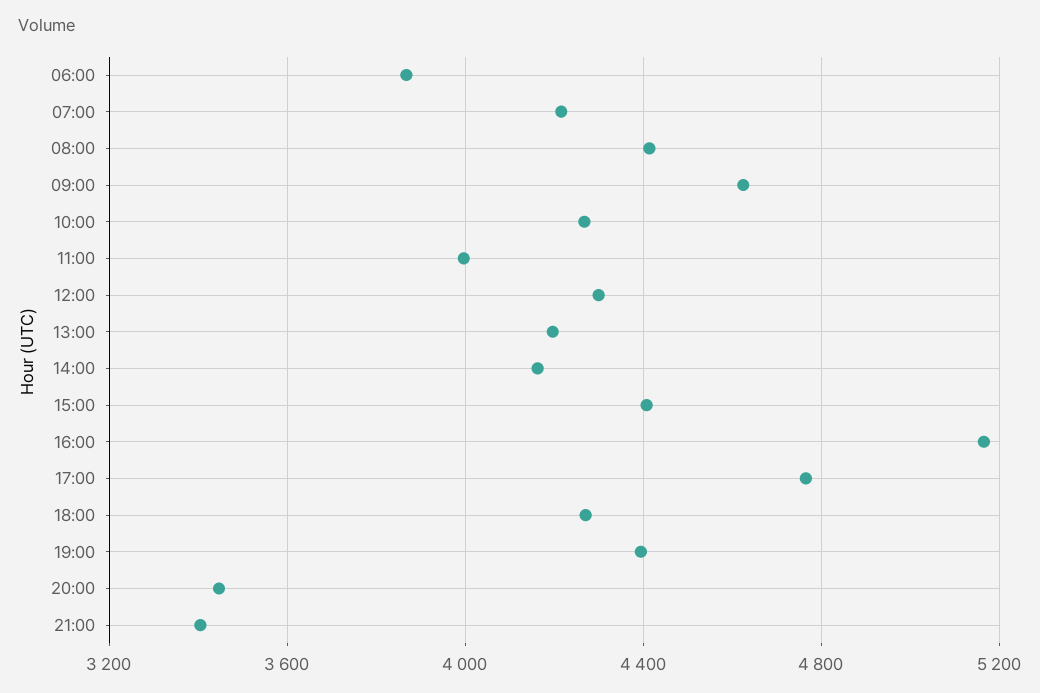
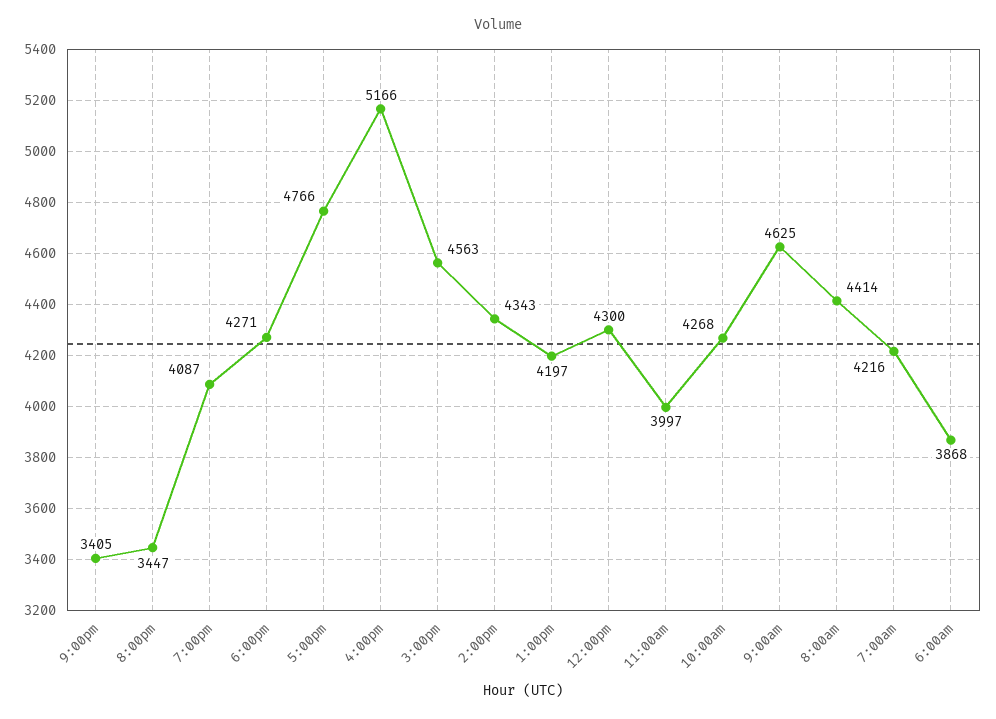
  {
    "06:00": 3868,
    "07:00": 4216,
    "08:00": 4414,
    "09:00": 4625,
    "10:00": 4268,
    "11:00": 3997,
    "12:00": 4300,
    "13:00": 4197,
-   "14:00": 4150,
+   "14:00": 4343,
-   "15:00": 4400,
+   "15:00": 4563,
    "16:00": 5166,
    "17:00": 4766,
    "18:00": 4271,
-   "19:00": 4400,
+   "19:00": 4087,
    "20:00": 3447,
    "21:00": 3405
  }

